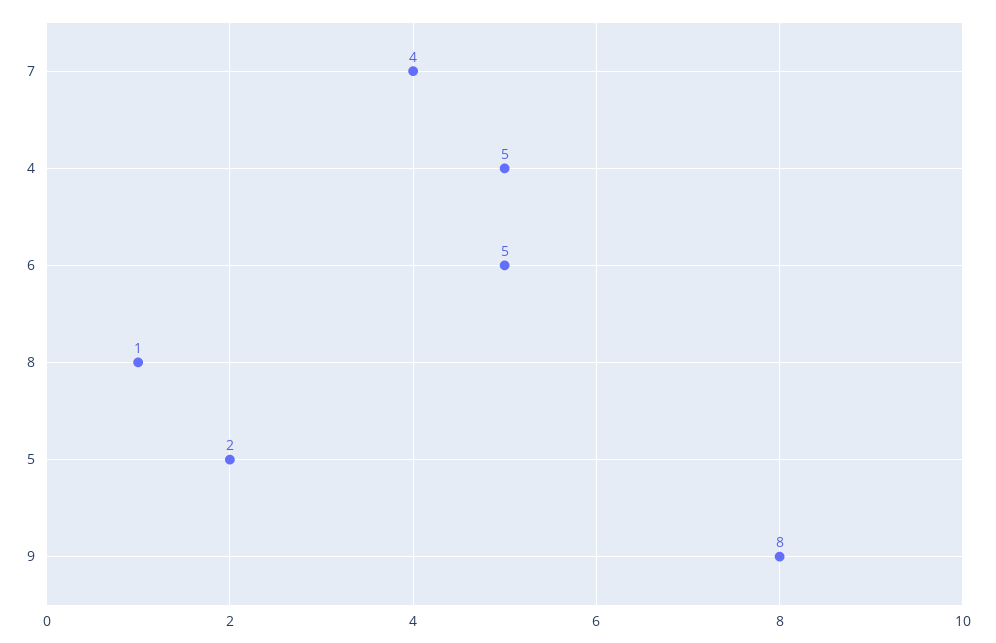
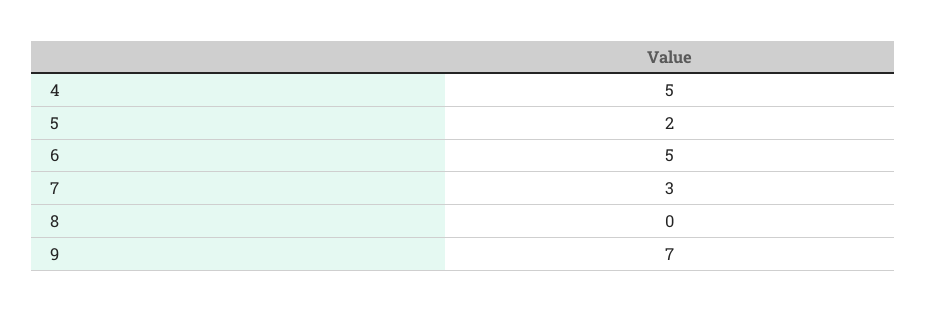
  {
-   "7": 4,
+   "7": 3,
    "4": 5,
    "6": 5,
-   "8": 1,
+   "8": 0,
    "5": 2,
-   "9": 8
+   "9": 7
  }

